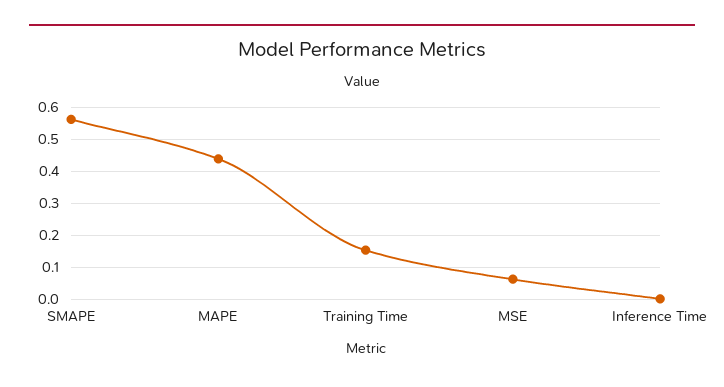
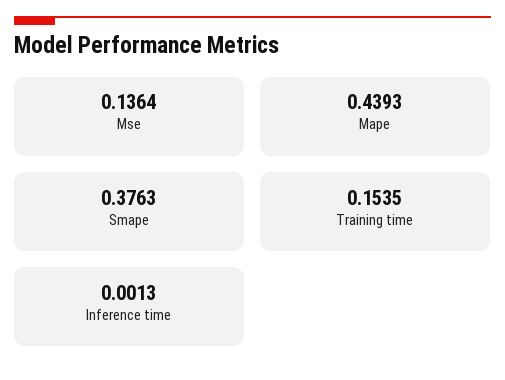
  {
-   "SMAPE": 0.56,
+   "SMAPE": 0.3763,
    "MAPE": 0.4393,
    "Training Time": 0.1535,
-   "MSE": 0.06,
+   "MSE": 0.1364,
    "Inference Time": 0.0013
  }

